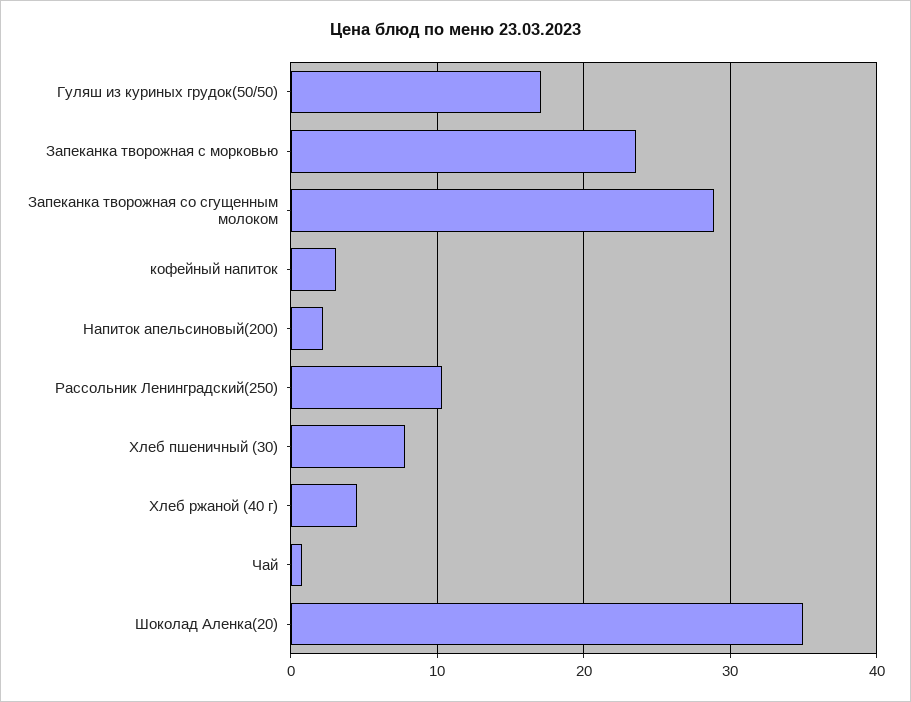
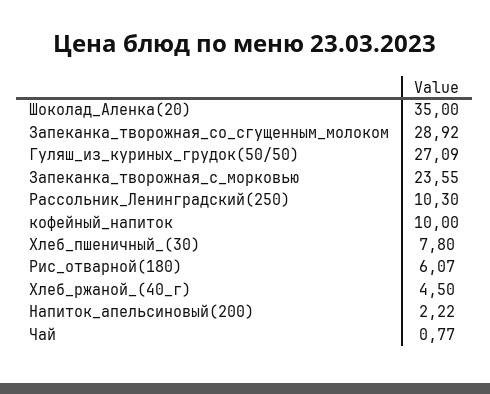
  {
-   "Гуляш из куриных грудок(50/50)": 17,
+   "Гуляш из куриных грудок(50/50)": 27.09,
    "Запеканка творожная с морковью": 23.55,
    "Запеканка творожная со сгущенным молоком": 28.92,
-   "кофейный напиток": 3,
+   "кофейный напиток": 10,
    "Напиток апельсиновый(200)": 2.22,
    "Рассольник Ленинградский(250)": 10.3,
    "Хлеб пшеничный (30)": 7.8,
    "Хлеб ржаной (40 г)": 4.5,
    "Чай": 0.77,
-   "Шоколад Аленка(20)": 35
+   "Шоколад Аленка(20)": 35,
+   "Рис_отварной(180)": 6.07
  }

